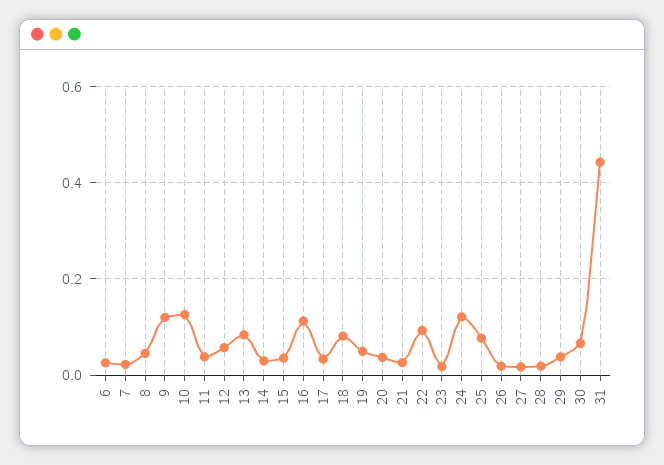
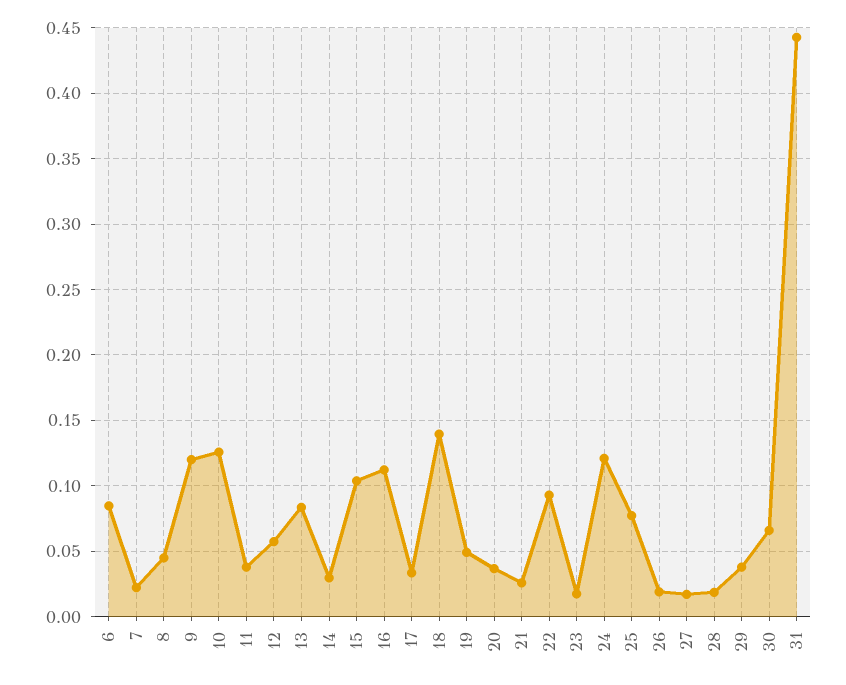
  {
-   "6": 0.02,
+   "6": 0.085,
    "7": 0.02,
    "8": 0.045,
    "9": 0.12,
    "10": 0.125,
    "11": 0.04,
    "12": 0.06,
    "13": 0.085,
    "14": 0.03,
-   "15": 0.04,
+   "15": 0.105,
    "16": 0.11,
    "17": 0.035,
-   "18": 0.08,
+   "18": 0.14,
    "19": 0.05,
    "20": 0.035,
    "21": 0.025,
    "22": 0.095,
    "23": 0.02,
    "24": 0.12,
    "25": 0.075,
    "26": 0.02,
    "27": 0.015,
    "28": 0.02,
    "29": 0.04,
    "30": 0.065,
    "31": 0.445
  }

